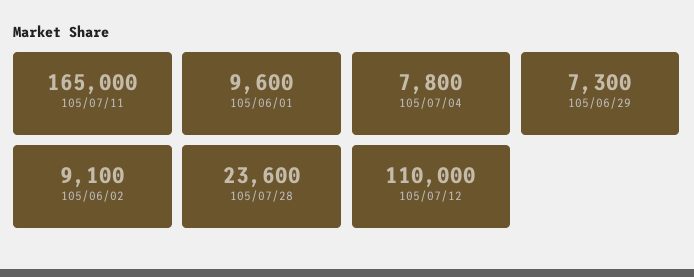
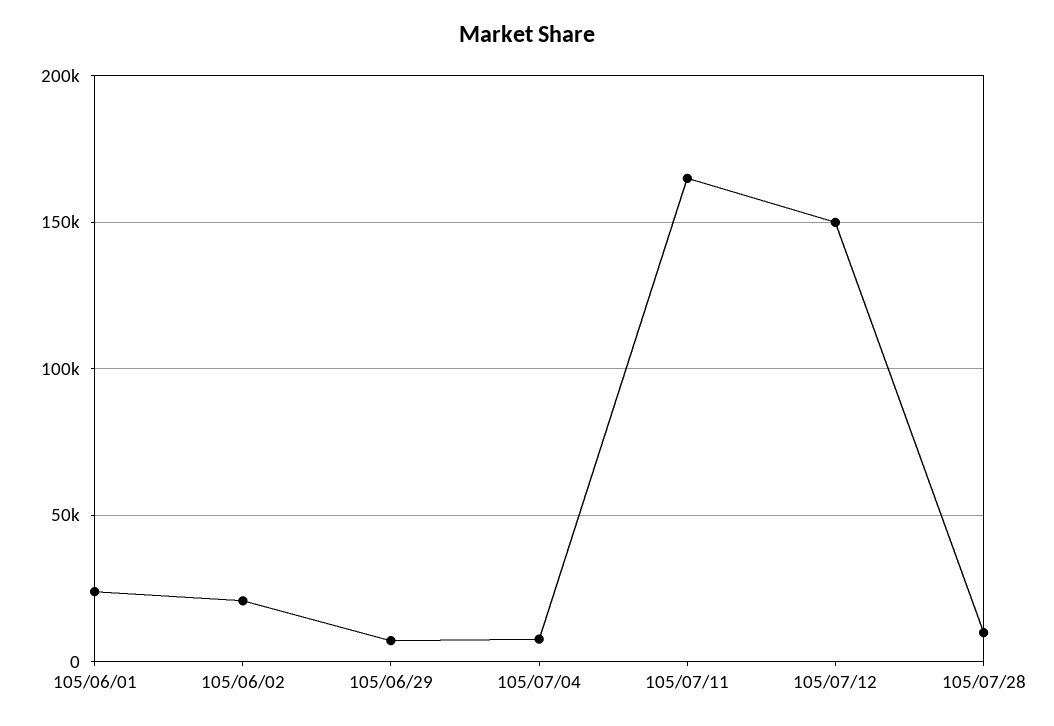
  {
    "105/07/11": 165000,
-   "105/06/01": 9600,
+   "105/06/01": 25000,
    "105/07/04": 7800,
    "105/06/29": 7300,
-   "105/06/02": 9100,
+   "105/06/02": 20000,
-   "105/07/28": 23600,
+   "105/07/28": 10000,
-   "105/07/12": 110000
+   "105/07/12": 150000
  }

